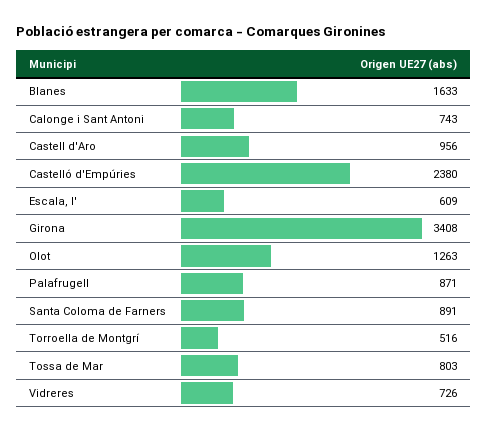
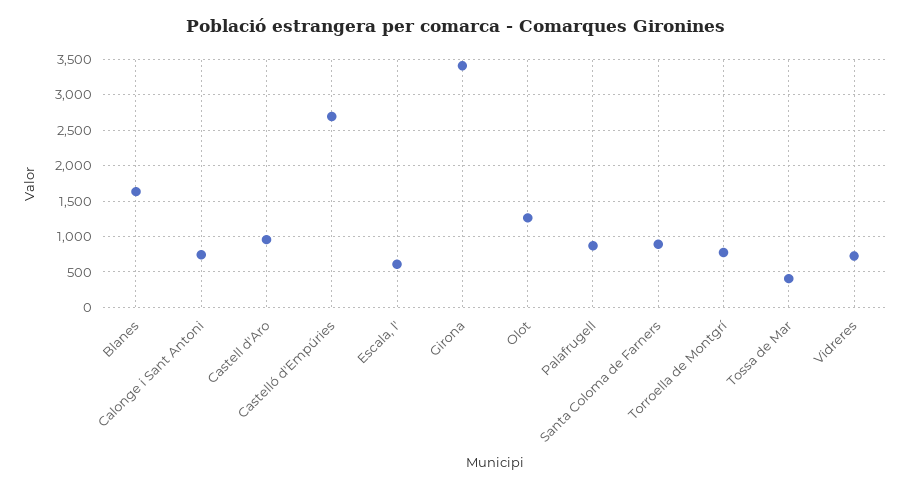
  {
    "Blanes": 1633,
    "Calonge i Sant Antoni": 743,
    "Castell d'Aro": 956,
-   "Castelló d'Empúries": 2380,
+   "Castelló d'Empúries": 2700,
    "Escala, l'": 609,
    "Girona": 3408,
    "Olot": 1263,
    "Palafrugell": 871,
    "Santa Coloma de Farners": 891,
-   "Torroella de Montgrí": 516,
+   "Torroella de Montgrí": 800,
-   "Tossa de Mar": 803,
+   "Tossa de Mar": 400,
    "Vidreres": 726
  }

